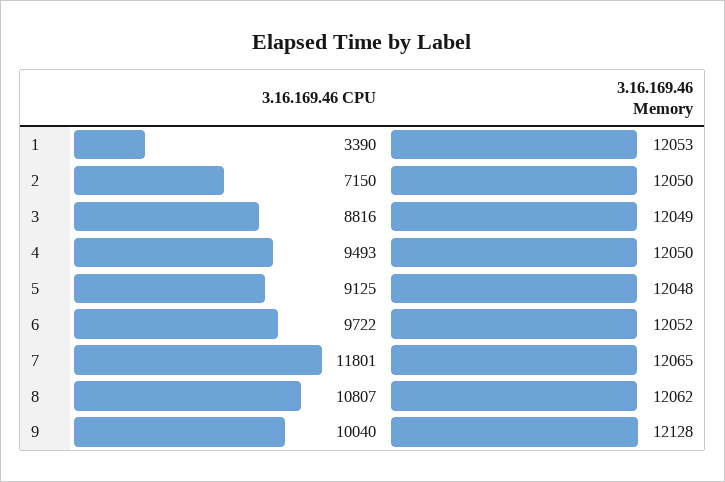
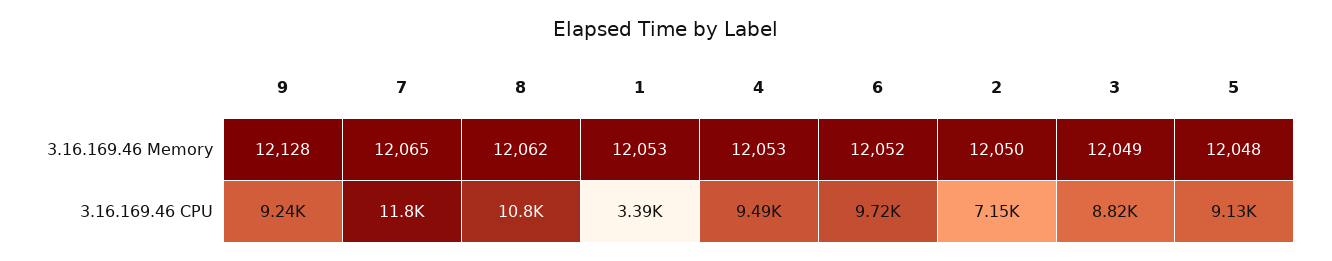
  {
    "3.16.169.46 CPU": {
      "1": 3390,
      "2": 7150,
      "3": 8816,
      "4": 9493,
      "5": 9125,
      "6": 9722,
      "7": 11801,
      "8": 10807,
-     "9": 10040
+     "9": 9240
    },
    "3.16.169.46 Memory": {
      "1": 12053,
      "2": 12050,
      "3": 12049,
-     "4": 12050,
+     "4": 12053,
      "5": 12048,
      "6": 12052,
      "7": 12065,
      "8": 12062,
      "9": 12128
    }
  }

